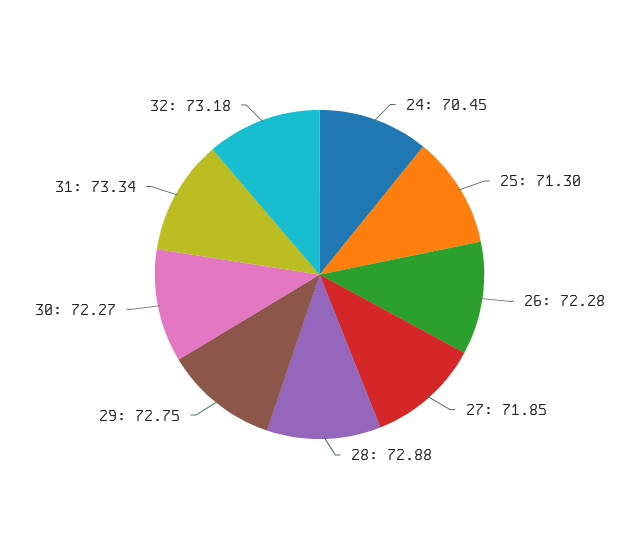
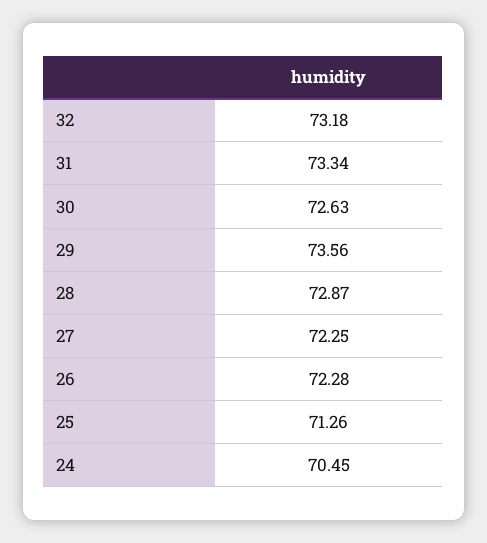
  {
    "24": 70.45,
-   "25": 71.3,
+   "25": 71.26,
    "26": 72.28,
-   "27": 71.85,
+   "27": 72.25,
-   "28": 72.88,
+   "28": 72.87,
-   "29": 72.75,
+   "29": 73.56,
-   "30": 72.27,
+   "30": 72.63,
    "31": 73.34,
    "32": 73.18
  }

